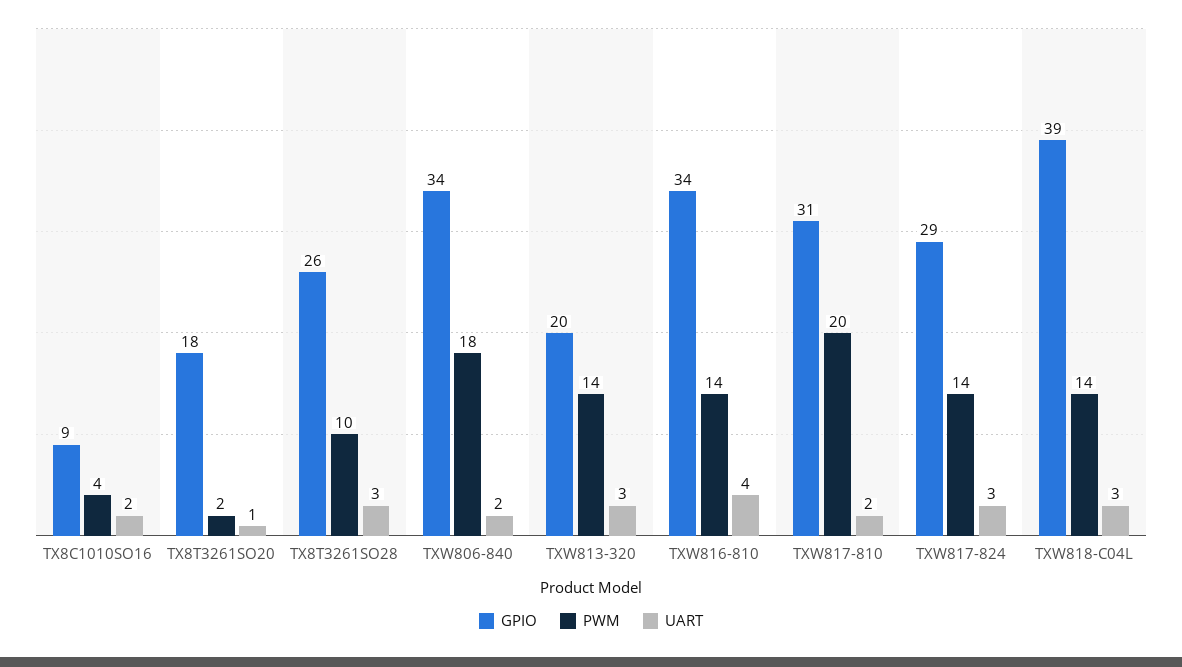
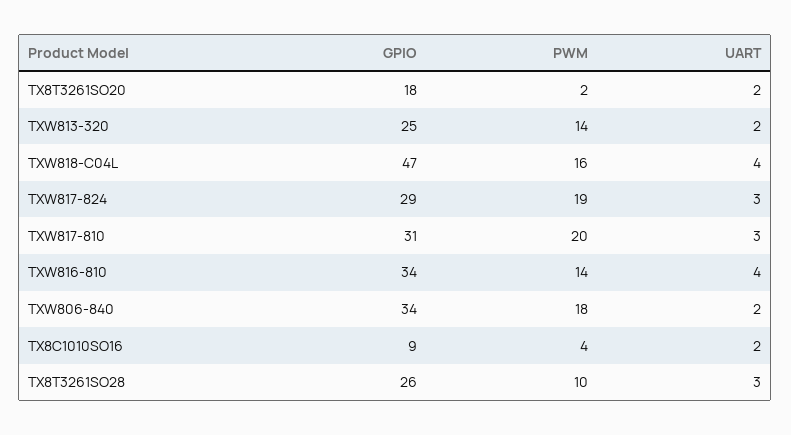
  {
    "GPIO": {
      "TX8C1010SO16": 9,
      "TX8T3261SO20": 18,
      "TX8T3261SO28": 26,
      "TXW806-840": 34,
-     "TXW813-320": 20,
+     "TXW813-320": 25,
      "TXW816-810": 34,
      "TXW817-810": 31,
      "TXW817-824": 29,
-     "TXW818-C04L": 39
+     "TXW818-C04L": 47
    },
    "PWM": {
      "TX8C1010SO16": 4,
      "TX8T3261SO20": 2,
      "TX8T3261SO28": 10,
      "TXW806-840": 18,
      "TXW813-320": 14,
      "TXW816-810": 14,
      "TXW817-810": 20,
-     "TXW817-824": 14,
+     "TXW817-824": 19,
-     "TXW818-C04L": 14
+     "TXW818-C04L": 16
    },
    "UART": {
      "TX8C1010SO16": 2,
-     "TX8T3261SO20": 1,
+     "TX8T3261SO20": 2,
      "TX8T3261SO28": 3,
      "TXW806-840": 2,
-     "TXW813-320": 3,
+     "TXW813-320": 2,
      "TXW816-810": 4,
-     "TXW817-810": 2,
+     "TXW817-810": 3,
      "TXW817-824": 3,
-     "TXW818-C04L": 3
+     "TXW818-C04L": 4
    }
  }

